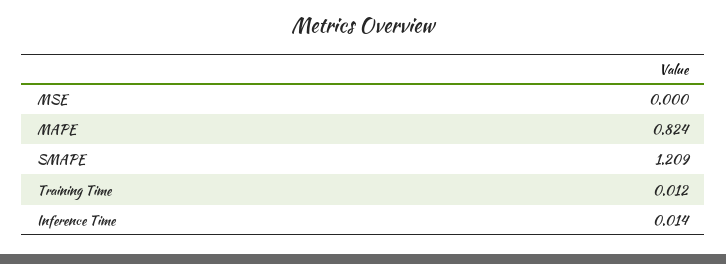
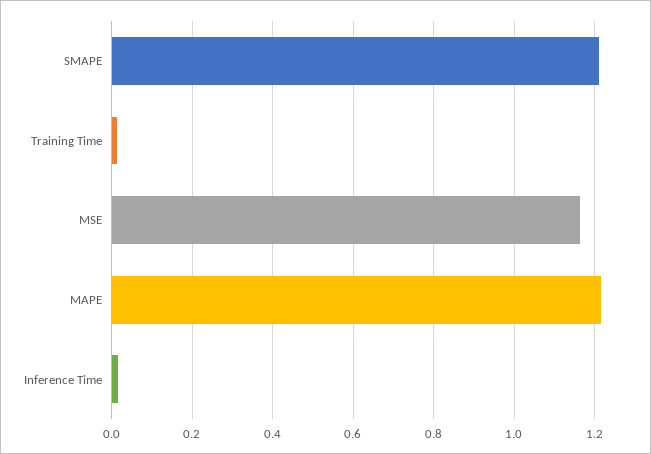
  {
-   "MSE": 0,
+   "MSE": 1.16,
-   "MAPE": 0.824,
+   "MAPE": 1.22,
    "SMAPE": 1.209,
    "Training Time": 0.012,
    "Inference Time": 0.014
  }

